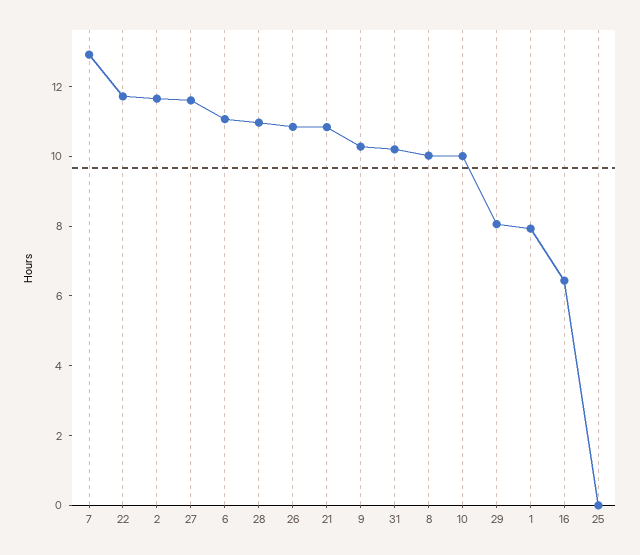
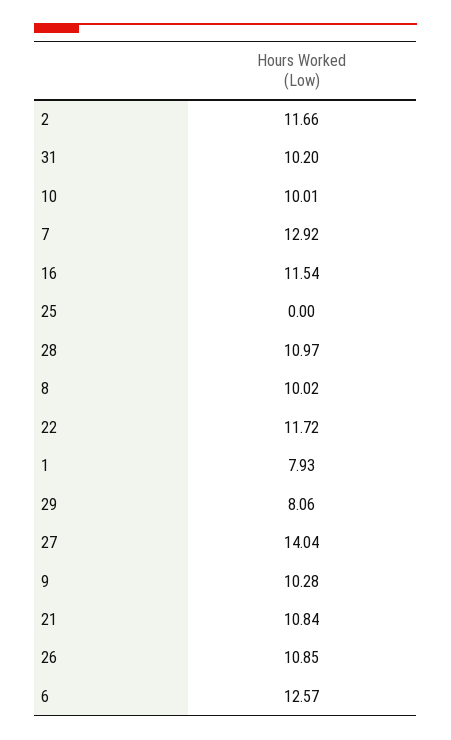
  {
    "7": 12.92,
    "22": 11.72,
    "2": 11.66,
-   "27": 11.5,
+   "27": 14.04,
-   "6": 11,
+   "6": 12.57,
    "28": 10.97,
    "26": 10.85,
    "21": 10.84,
    "9": 10.28,
    "31": 10.2,
    "8": 10.02,
    "10": 10.01,
    "29": 8.06,
    "1": 7.93,
-   "16": 6.5,
+   "16": 11.54,
    "25": 0
  }

